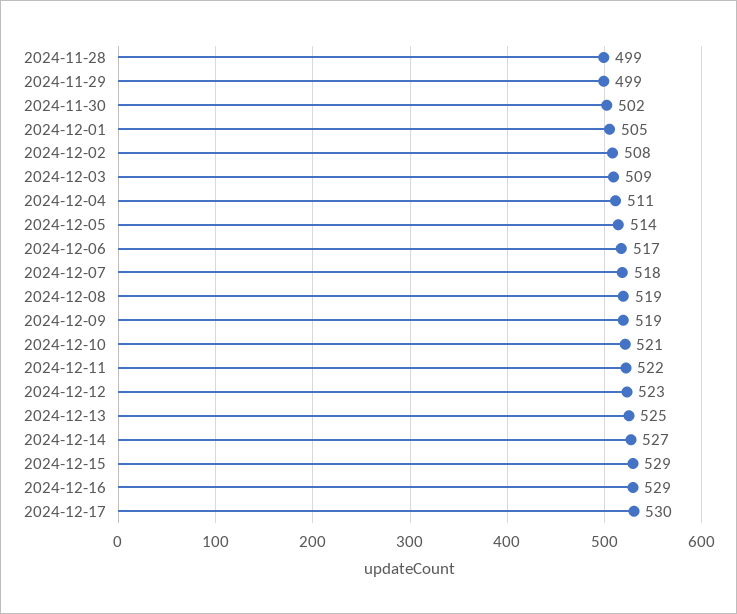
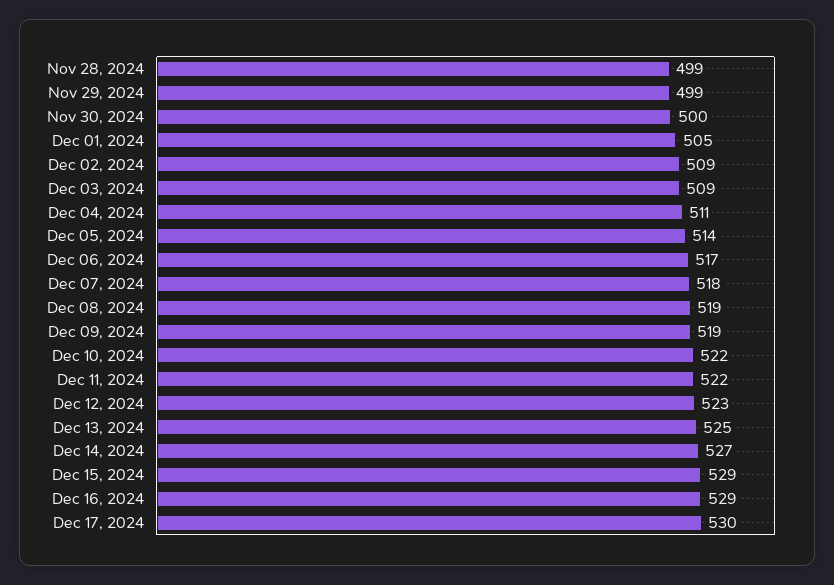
  {
    "2024-11-28": 499,
    "2024-11-29": 499,
-   "2024-11-30": 502,
+   "2024-11-30": 500,
    "2024-12-01": 505,
-   "2024-12-02": 508,
+   "2024-12-02": 509,
    "2024-12-03": 509,
    "2024-12-04": 511,
    "2024-12-05": 514,
    "2024-12-06": 517,
    "2024-12-07": 518,
    "2024-12-08": 519,
    "2024-12-09": 519,
-   "2024-12-10": 521,
+   "2024-12-10": 522,
    "2024-12-11": 522,
    "2024-12-12": 523,
    "2024-12-13": 525,
    "2024-12-14": 527,
    "2024-12-15": 529,
    "2024-12-16": 529,
    "2024-12-17": 530
  }

